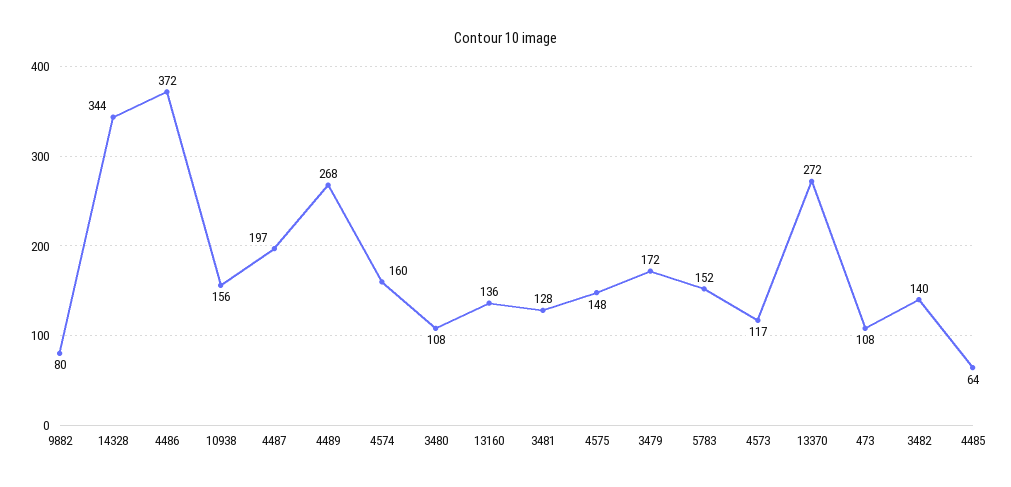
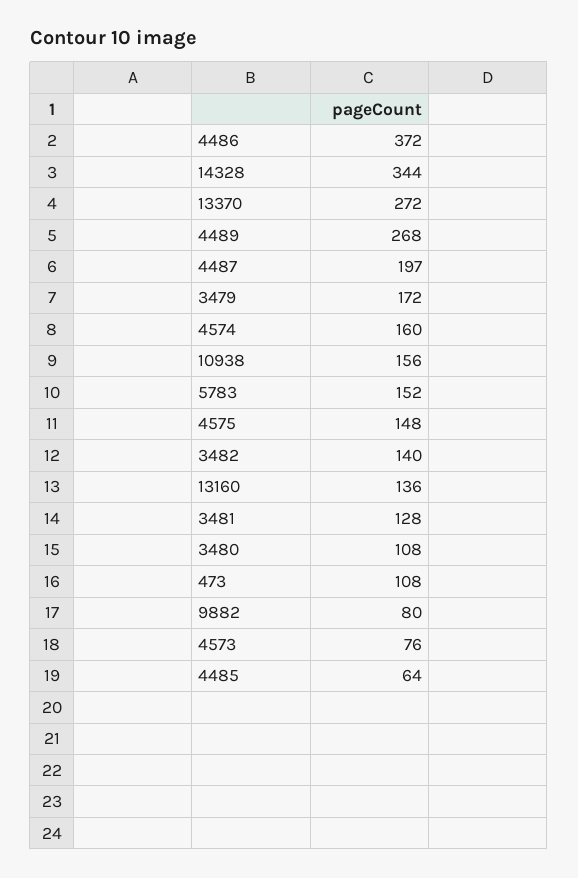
  {
    "9882": 80,
    "14328": 344,
    "4486": 372,
    "10938": 156,
    "4487": 197,
    "4489": 268,
    "4574": 160,
    "3480": 108,
    "13160": 136,
    "3481": 128,
    "4575": 148,
    "3479": 172,
    "5783": 152,
-   "4573": 117,
+   "4573": 76,
    "13370": 272,
    "473": 108,
    "3482": 140,
    "4485": 64
  }

